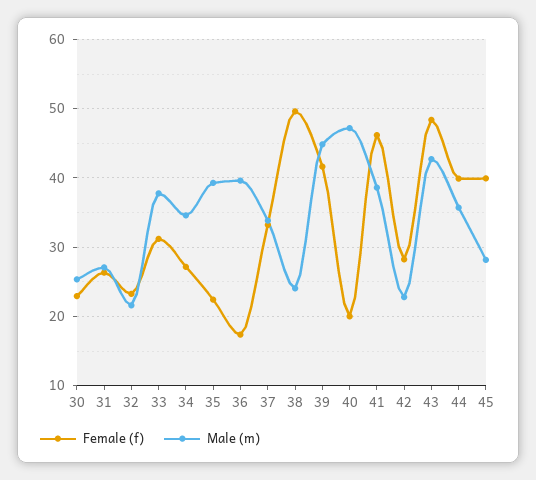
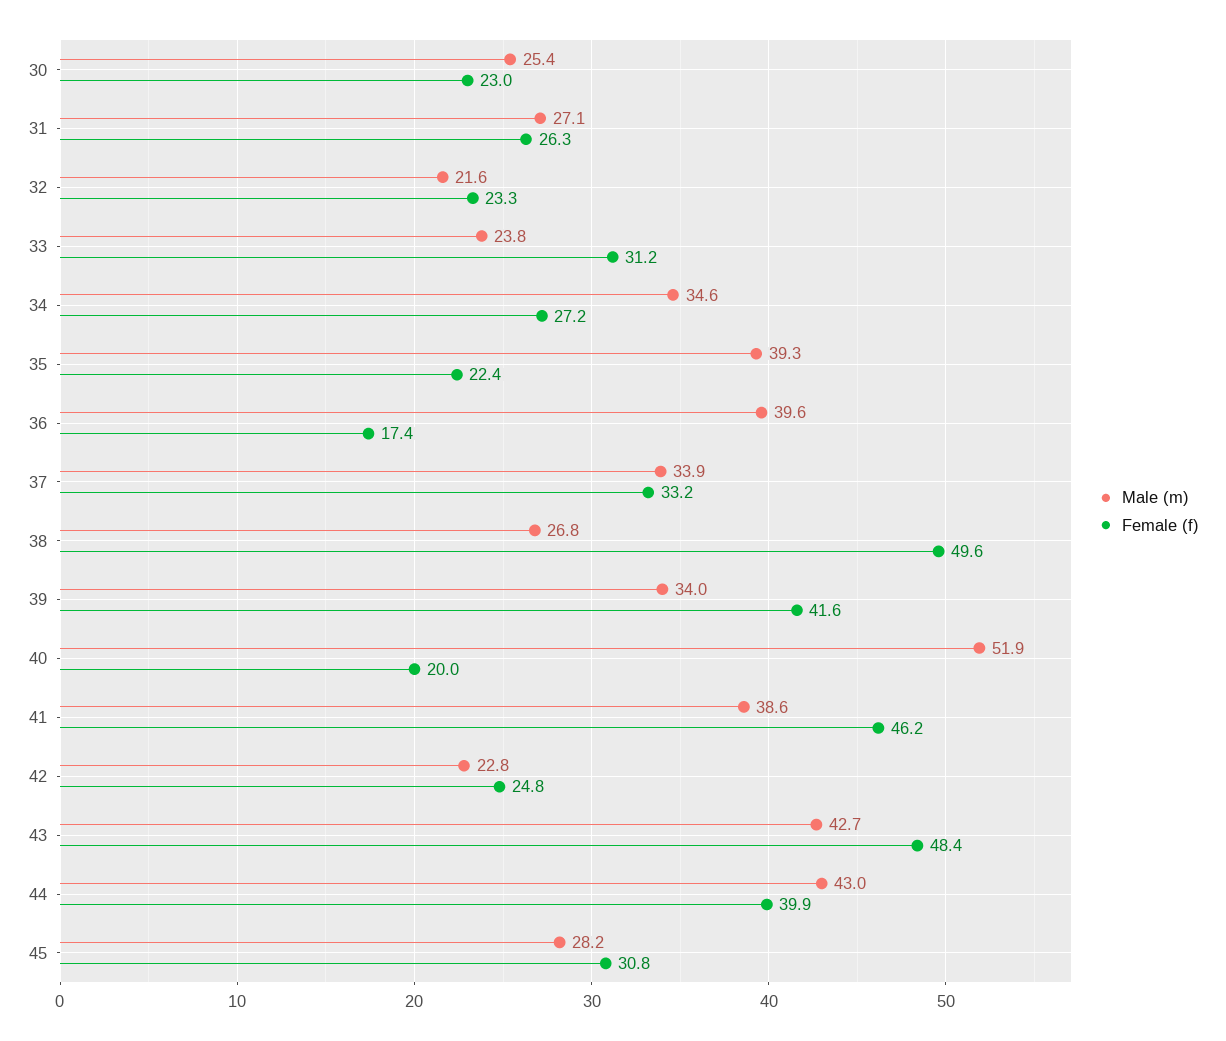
  {
    "Female (f)": {
      "30": 23,
      "31": 26.3,
      "32": 23.3,
      "33": 31.2,
      "34": 27.2,
      "35": 22.4,
      "36": 17.4,
      "37": 33.2,
      "38": 49.6,
      "39": 41.6,
      "40": 20,
      "41": 46.2,
-     "42": 28,
+     "42": 24.8,
      "43": 48.4,
      "44": 39.9,
-     "45": 40
+     "45": 30.8
    },
    "Male (m)": {
      "30": 25.4,
      "31": 27.1,
      "32": 21.6,
-     "33": 38,
+     "33": 23.8,
      "34": 34.6,
      "35": 39.3,
      "36": 39.6,
      "37": 33.9,
-     "38": 24,
+     "38": 26.8,
-     "39": 45,
+     "39": 34,
-     "40": 47,
+     "40": 51.9,
      "41": 38.6,
      "42": 22.8,
      "43": 42.7,
-     "44": 36,
+     "44": 43,
      "45": 28.2
    }
  }

